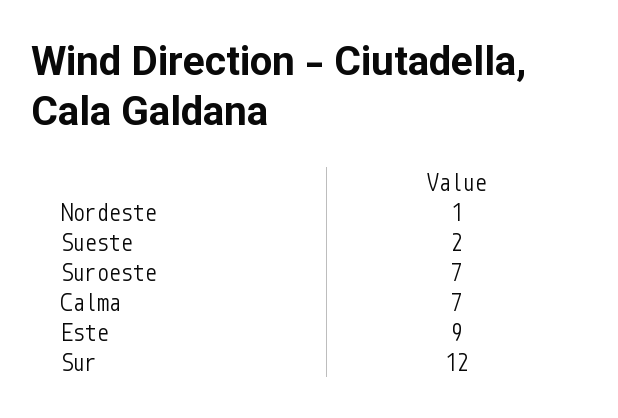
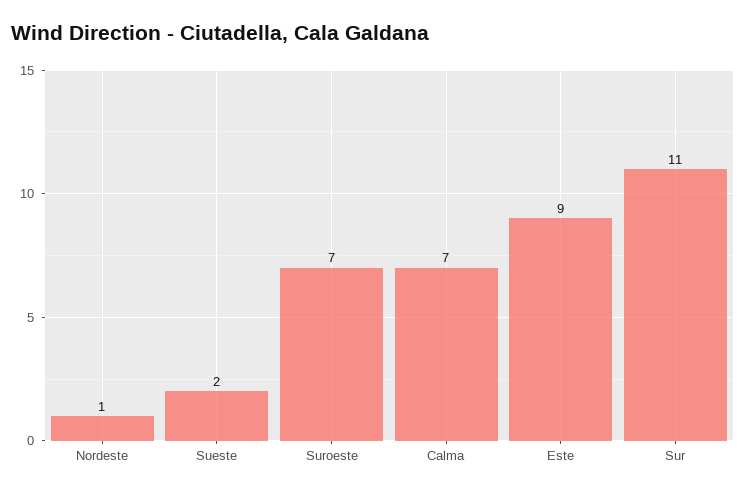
  {
    "Nordeste": 1,
    "Sueste": 2,
    "Suroeste": 7,
    "Calma": 7,
    "Este": 9,
-   "Sur": 12
+   "Sur": 11
  }

